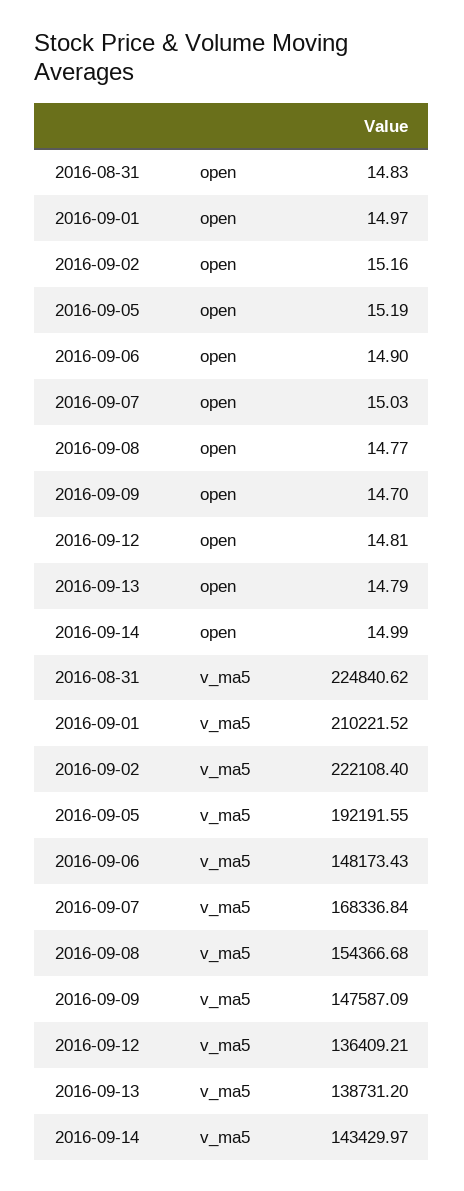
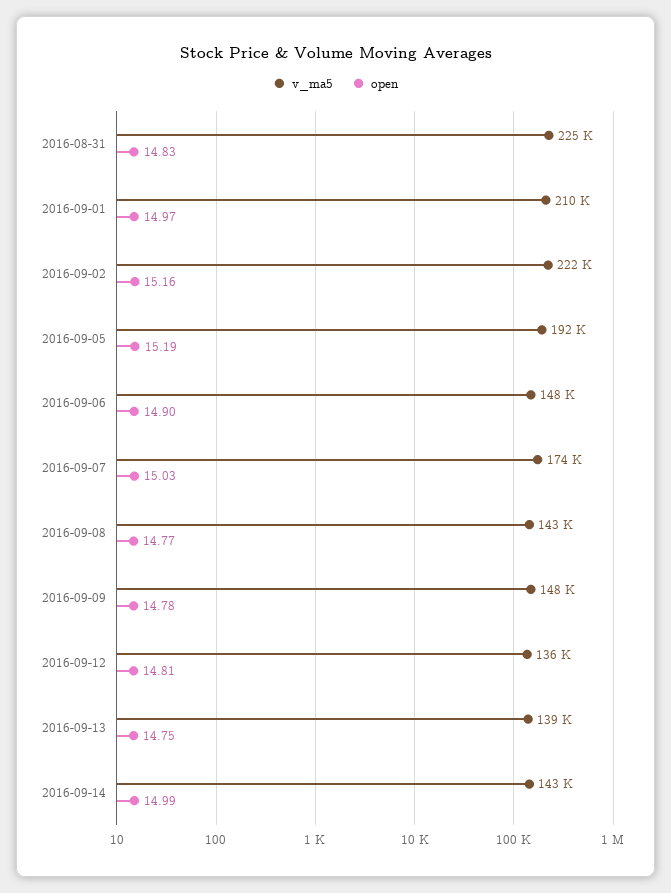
  {
    "open": {
      "2016-08-31": 14.83,
      "2016-09-01": 14.97,
      "2016-09-02": 15.16,
      "2016-09-05": 15.19,
      "2016-09-06": 14.9,
      "2016-09-07": 15.03,
      "2016-09-08": 14.77,
-     "2016-09-09": 14.7,
+     "2016-09-09": 14.78,
      "2016-09-12": 14.81,
-     "2016-09-13": 14.79,
+     "2016-09-13": 14.75,
      "2016-09-14": 14.99
    },
    "v_ma5": {
      "2016-08-31": 224840.62,
      "2016-09-01": 210221.52,
      "2016-09-02": 222108.4,
      "2016-09-05": 192191.55,
      "2016-09-06": 148173.43,
-     "2016-09-07": 168336.84,
+     "2016-09-07": 174000,
-     "2016-09-08": 154366.68,
+     "2016-09-08": 143000,
      "2016-09-09": 147587.09,
      "2016-09-12": 136409.21,
      "2016-09-13": 138731.2,
      "2016-09-14": 143429.97
    }
  }

